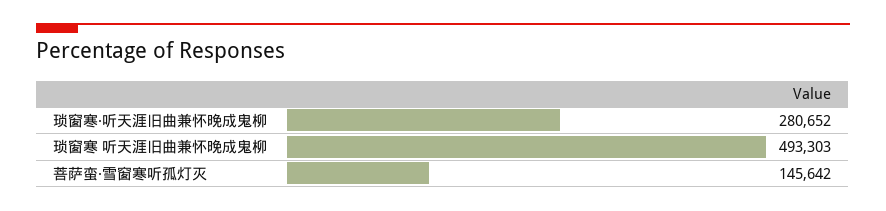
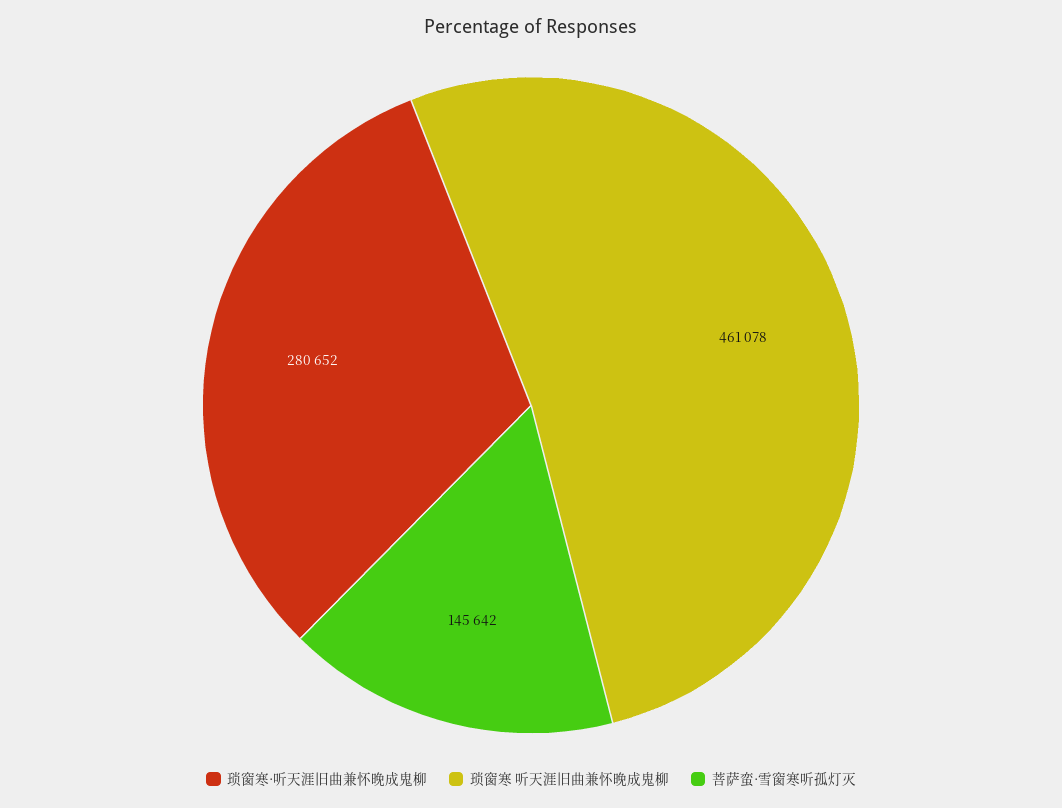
  {
    "琐窗寒·听天涯旧曲兼怀晚成鬼柳": 280652,
-   "琐窗寒 听天涯旧曲兼怀晚成鬼柳": 493303,
+   "琐窗寒 听天涯旧曲兼怀晚成鬼柳": 461078,
    "菩萨蛮·雪窗寒听孤灯灭": 145642
  }

